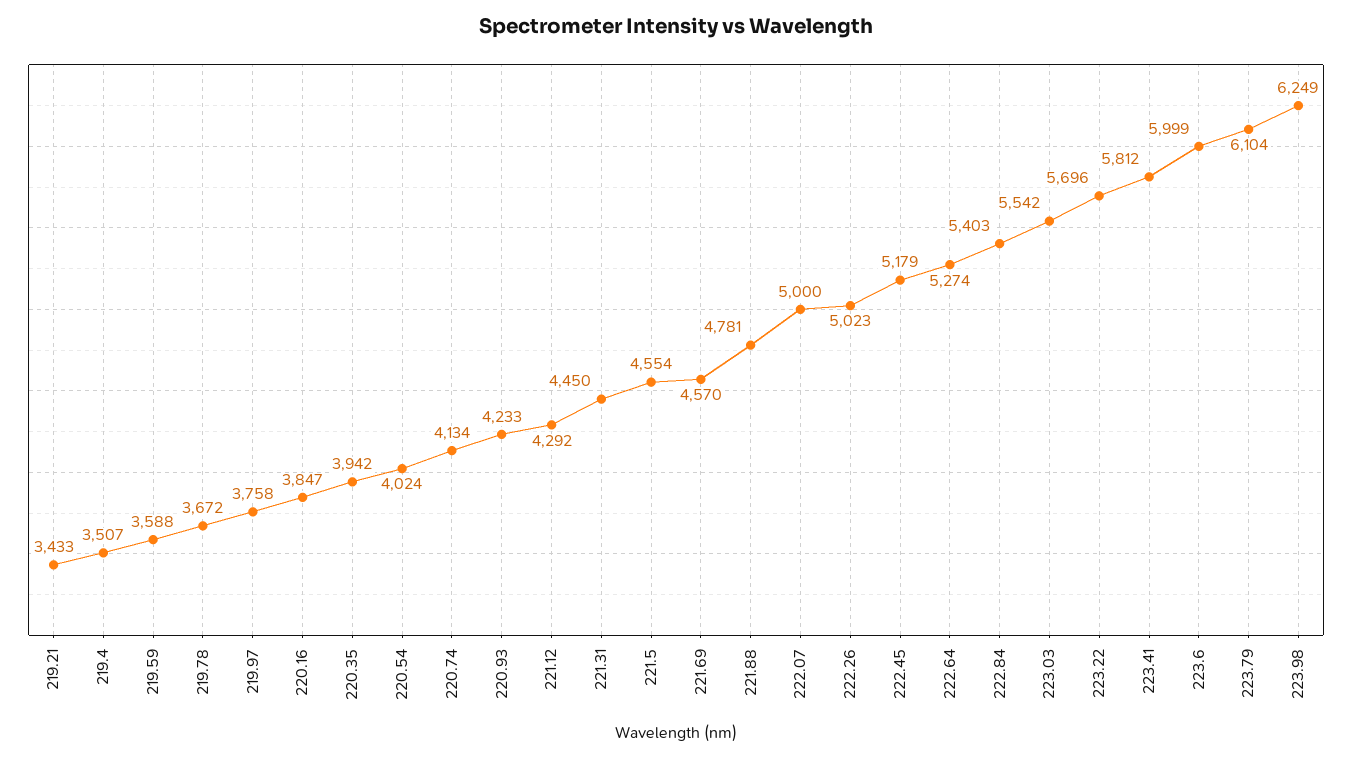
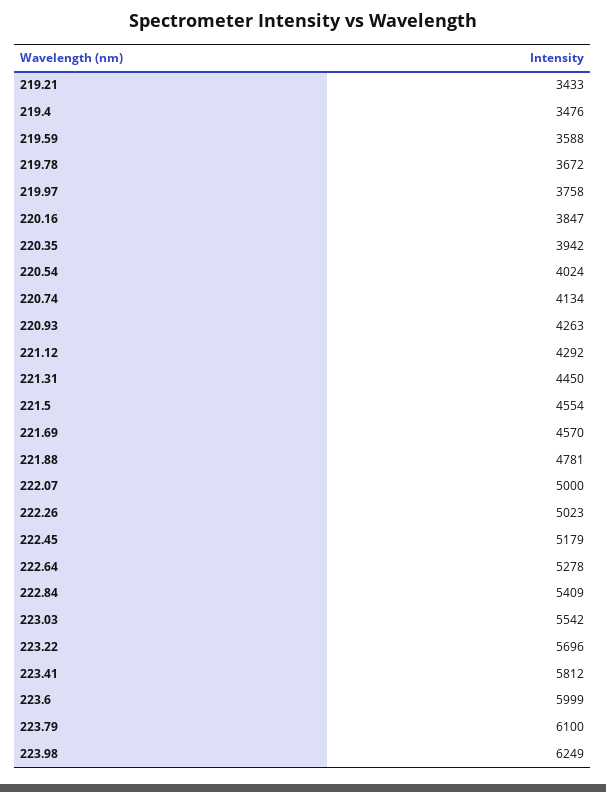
  {
    "219.21": 3433,
-   "219.4": 3507,
+   "219.4": 3476,
    "219.59": 3588,
    "219.78": 3672,
    "219.97": 3758,
    "220.16": 3847,
    "220.35": 3942,
    "220.54": 4024,
    "220.74": 4134,
-   "220.93": 4233,
+   "220.93": 4263,
    "221.12": 4292,
    "221.31": 4450,
    "221.5": 4554,
    "221.69": 4570,
    "221.88": 4781,
    "222.07": 5000,
    "222.26": 5023,
    "222.45": 5179,
-   "222.64": 5274,
+   "222.64": 5278,
-   "222.84": 5403,
+   "222.84": 5409,
    "223.03": 5542,
    "223.22": 5696,
    "223.41": 5812,
    "223.6": 5999,
-   "223.79": 6104,
+   "223.79": 6100,
    "223.98": 6249
  }

